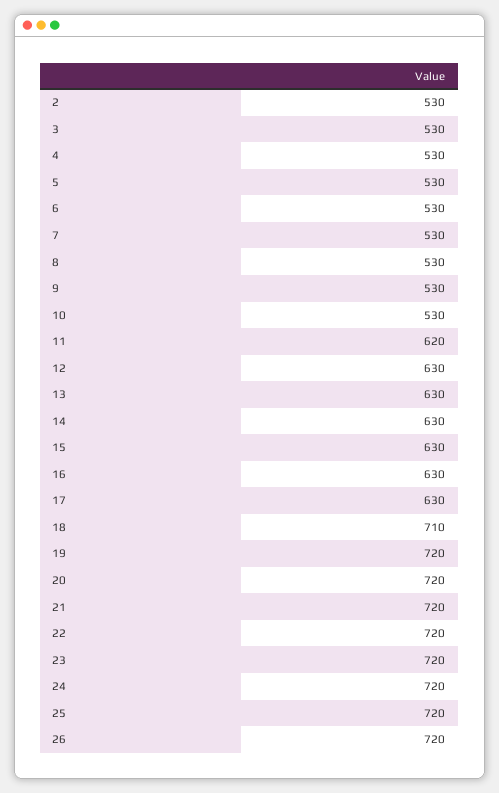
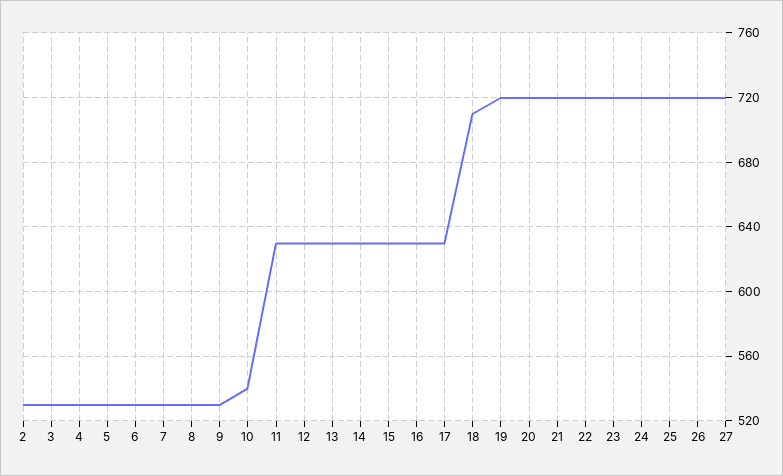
  {
    "2": 530,
    "3": 530,
    "4": 530,
    "5": 530,
    "6": 530,
    "7": 530,
    "8": 530,
    "9": 530,
-   "10": 530,
+   "10": 540,
-   "11": 620,
+   "11": 630,
    "12": 630,
    "13": 630,
    "14": 630,
    "15": 630,
    "16": 630,
    "17": 630,
    "18": 710,
    "19": 720,
    "20": 720,
    "21": 720,
    "22": 720,
    "23": 720,
    "24": 720,
    "25": 720,
-   "26": 720
+   "26": 720,
+   "27": 720
  }

